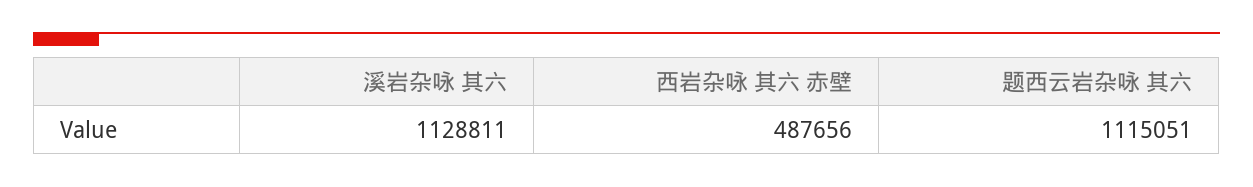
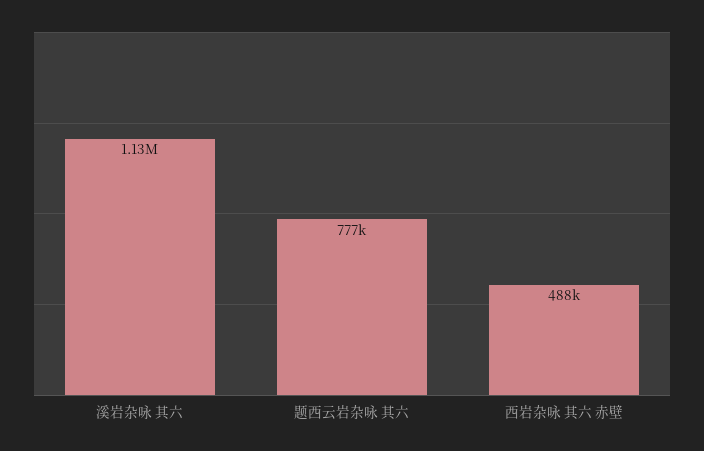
  {
    "溪岩杂咏 其六": 1128811,
    "西岩杂咏 其六 赤壁": 487656,
-   "题西云岩杂咏 其六": 1115051
+   "题西云岩杂咏 其六": 777000
  }

